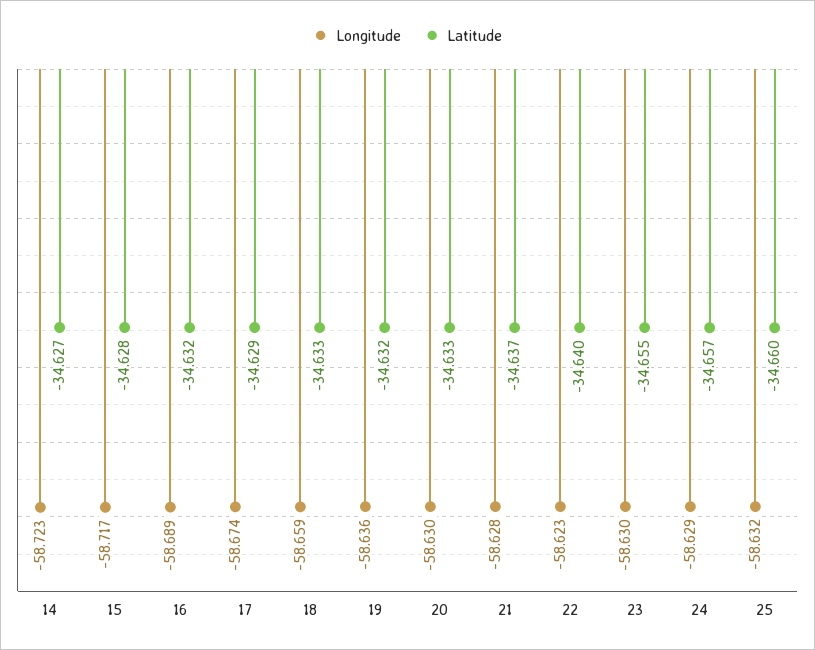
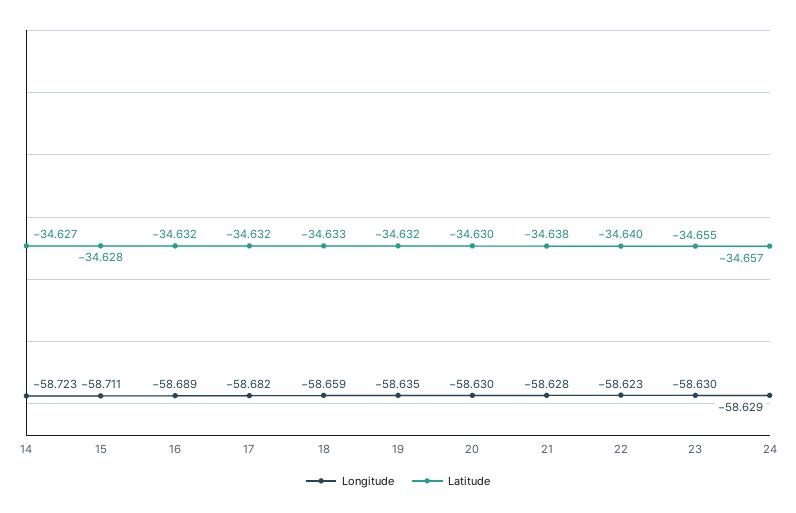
  {
    "Longitude": {
      "14": -58.723,
-     "15": -58.717,
+     "15": -58.711,
      "16": -58.689,
-     "17": -58.674,
+     "17": -58.682,
      "18": -58.659,
-     "19": -58.636,
+     "19": -58.635,
      "20": -58.63,
      "21": -58.628,
      "22": -58.623,
      "23": -58.63,
-     "24": -58.629,
+     "24": -58.629
-     "25": -58.632
    },
    "Latitude": {
      "14": -34.627,
      "15": -34.628,
      "16": -34.632,
-     "17": -34.629,
+     "17": -34.632,
      "18": -34.633,
      "19": -34.632,
-     "20": -34.633,
+     "20": -34.63,
-     "21": -34.637,
+     "21": -34.638,
      "22": -34.64,
      "23": -34.655,
-     "24": -34.657,
+     "24": -34.657
-     "25": -34.66
    }
  }

